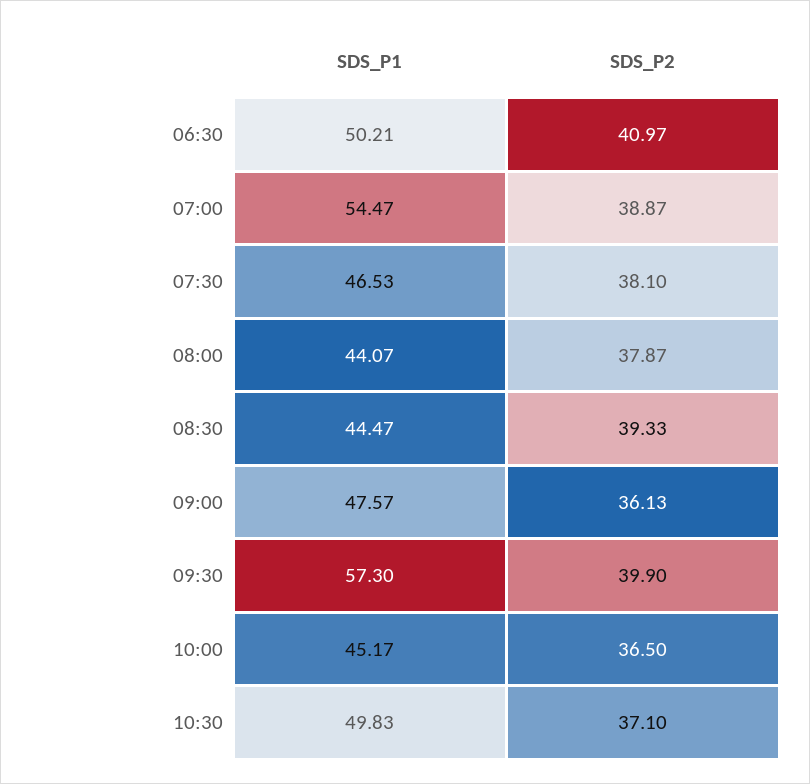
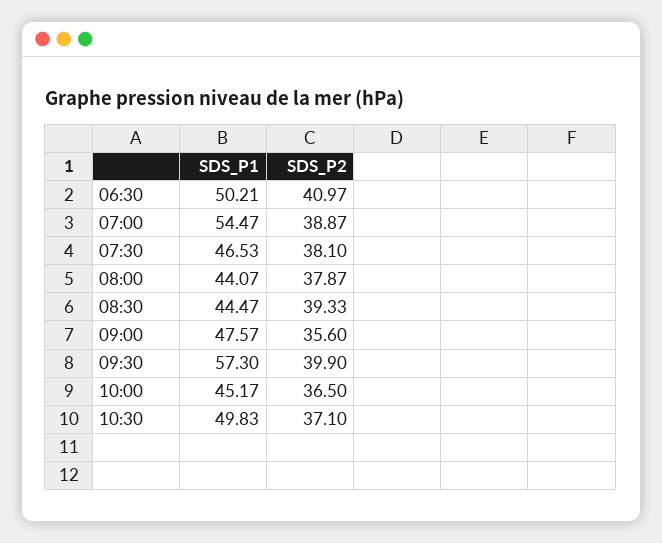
  {
    "SDS_P1": {
      "06:30": 50.21,
      "07:00": 54.47,
      "07:30": 46.53,
      "08:00": 44.07,
      "08:30": 44.47,
      "09:00": 47.57,
      "09:30": 57.3,
      "10:00": 45.17,
      "10:30": 49.83
    },
    "SDS_P2": {
      "06:30": 40.97,
      "07:00": 38.87,
      "07:30": 38.1,
      "08:00": 37.87,
      "08:30": 39.33,
-     "09:00": 36.13,
+     "09:00": 35.6,
      "09:30": 39.9,
      "10:00": 36.5,
      "10:30": 37.1
    }
  }

